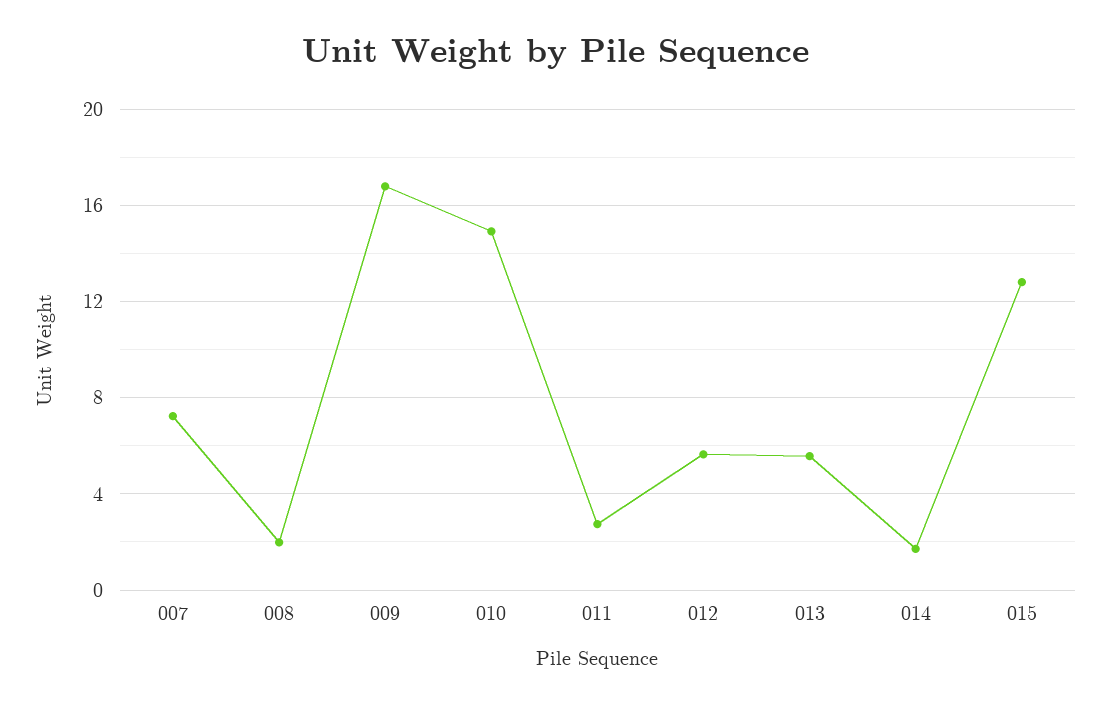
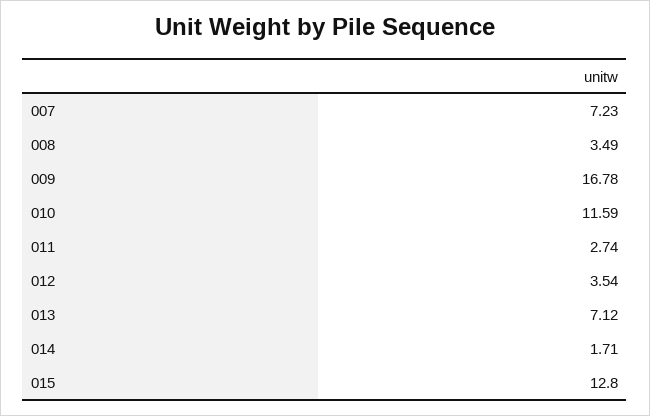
  {
    "007": 7.23,
-   "008": 2,
+   "008": 3.49,
    "009": 16.78,
-   "010": 15,
+   "010": 11.59,
    "011": 2.74,
-   "012": 5.5,
+   "012": 3.54,
-   "013": 5.5,
+   "013": 7.12,
    "014": 1.71,
    "015": 12.8
  }

